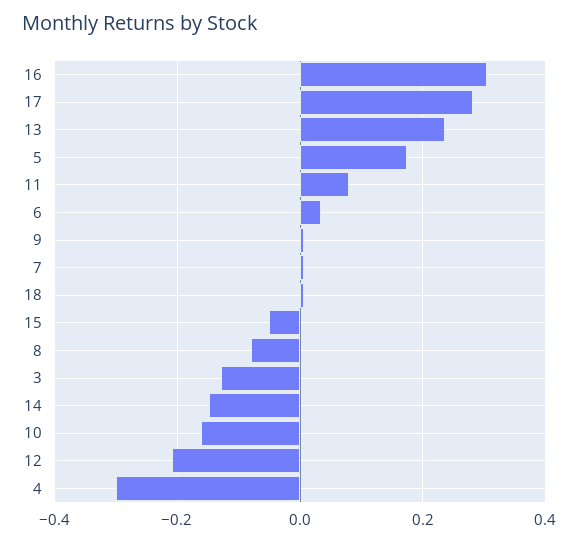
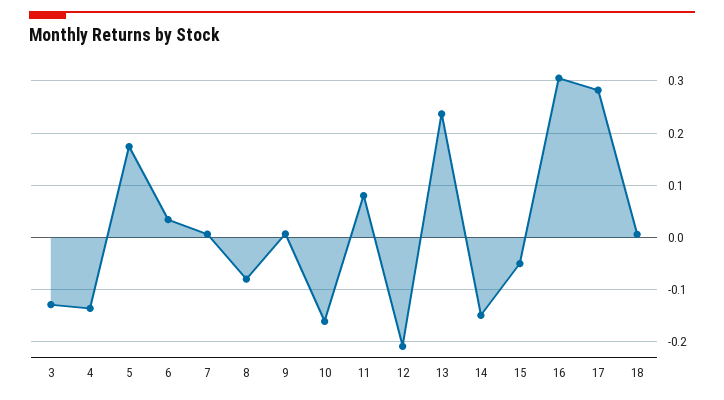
  {
    "16": 0.3,
    "17": 0.28,
    "13": 0.24,
    "5": 0.18,
    "11": 0.08,
    "6": 0.04,
    "9": 0,
    "7": 0,
    "18": 0,
    "15": -0.06,
    "8": -0.08,
    "3": -0.12,
    "14": -0.14,
    "10": -0.16,
    "12": -0.2,
-   "4": -0.3
+   "4": -0.14
  }

